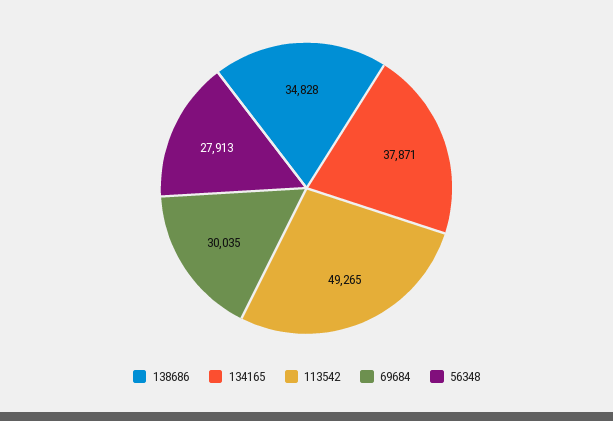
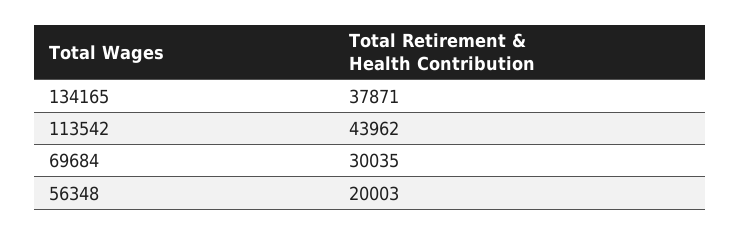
  {
-   "138686": 34828,
    "134165": 37871,
-   "113542": 49265,
+   "113542": 43962,
    "69684": 30035,
-   "56348": 27913
+   "56348": 20003
  }

